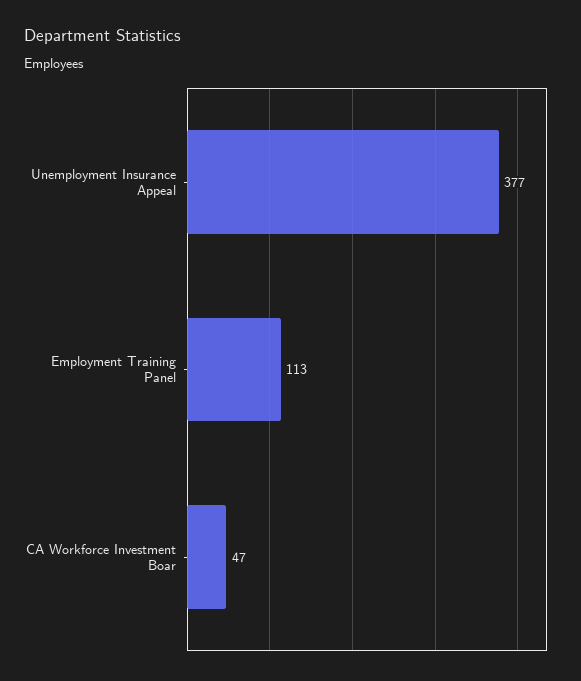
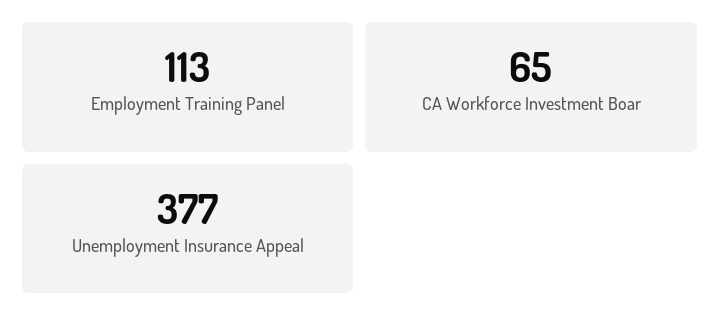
  {
    "Unemployment Insurance Appeal": 377,
    "Employment Training Panel": 113,
-   "CA Workforce Investment Boar": 47
+   "CA Workforce Investment Boar": 65
  }

